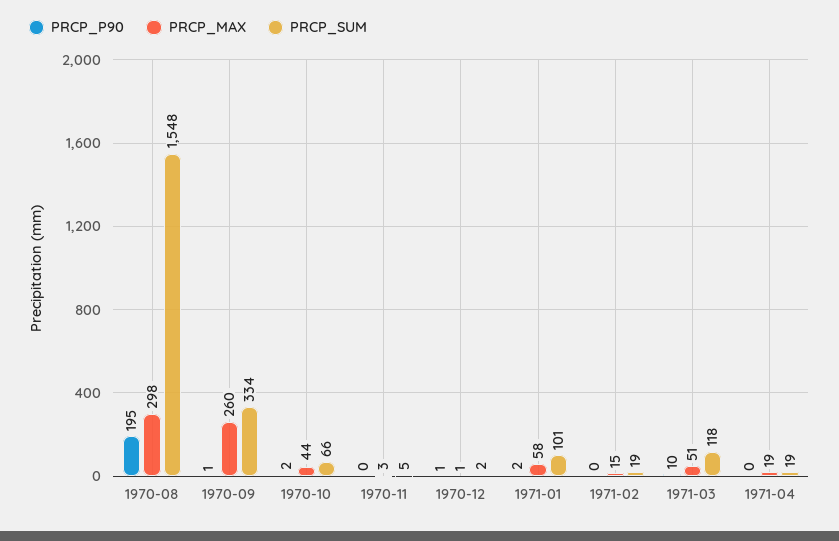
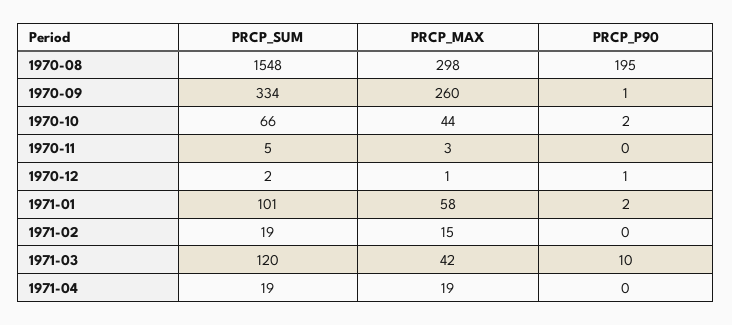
  {
    "PRCP_P90": {
      "1970-08": 195,
      "1970-09": 1,
      "1970-10": 2,
      "1970-11": 0,
      "1970-12": 1,
      "1971-01": 2,
      "1971-02": 0,
      "1971-03": 10,
      "1971-04": 0
    },
    "PRCP_MAX": {
      "1970-08": 298,
      "1970-09": 260,
      "1970-10": 44,
      "1970-11": 3,
      "1970-12": 1,
      "1971-01": 58,
      "1971-02": 15,
-     "1971-03": 51,
+     "1971-03": 42,
      "1971-04": 19
    },
    "PRCP_SUM": {
      "1970-08": 1548,
      "1970-09": 334,
      "1970-10": 66,
      "1970-11": 5,
      "1970-12": 2,
      "1971-01": 101,
      "1971-02": 19,
-     "1971-03": 118,
+     "1971-03": 120,
      "1971-04": 19
    }
  }

